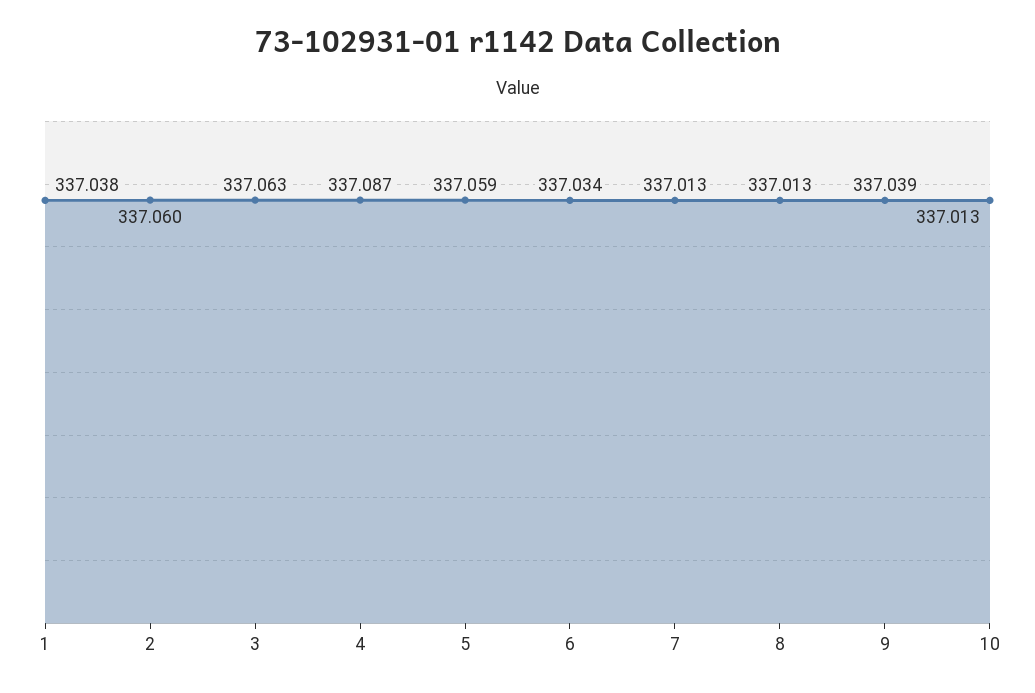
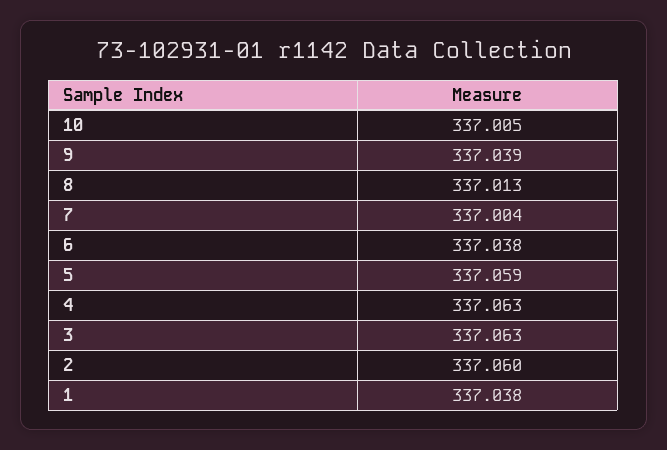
  {
    "1": 337.038,
    "2": 337.06,
    "3": 337.063,
-   "4": 337.087,
+   "4": 337.063,
    "5": 337.059,
-   "6": 337.034,
+   "6": 337.038,
-   "7": 337.013,
+   "7": 337.004,
    "8": 337.013,
    "9": 337.039,
-   "10": 337.013
+   "10": 337.005
  }

